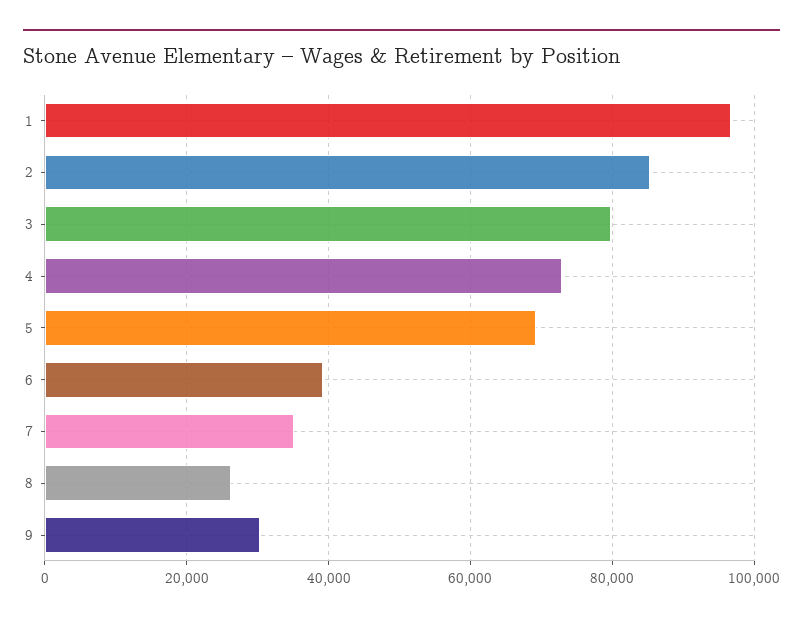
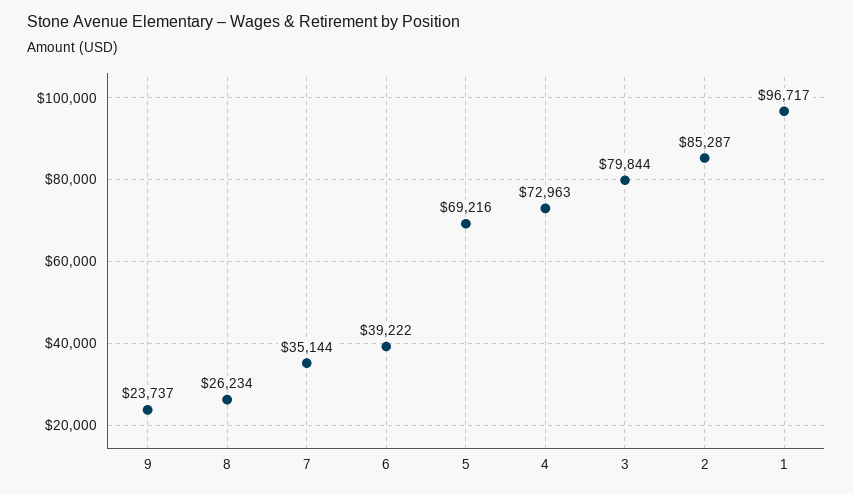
  {
    "1": 96717,
    "2": 85287,
    "3": 79844,
    "4": 72963,
    "5": 69216,
    "6": 39222,
    "7": 35144,
    "8": 26234,
-   "9": 30000
+   "9": 23737
  }

